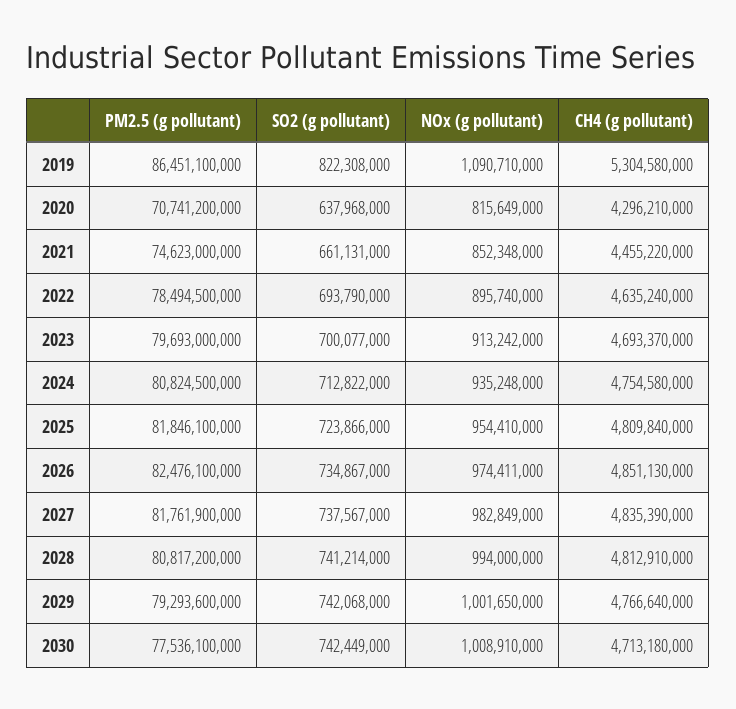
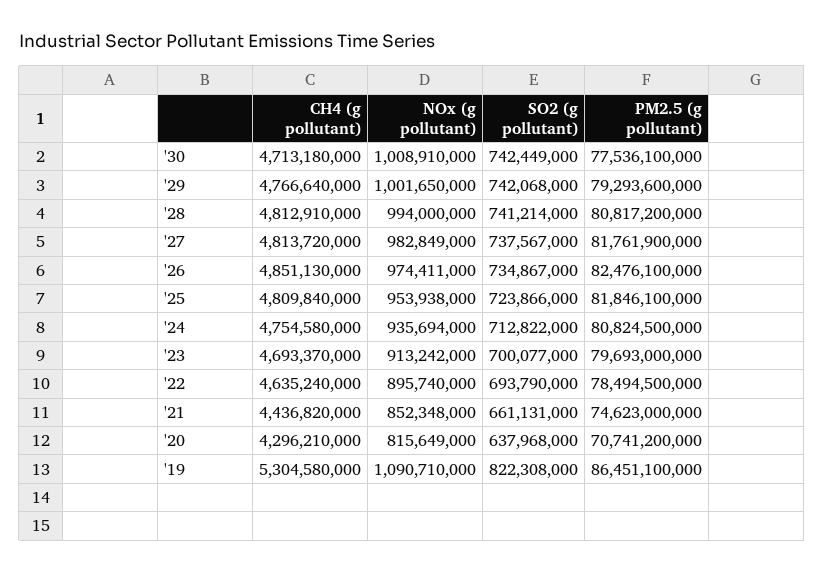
  {
    "PM2.5 (g pollutant)": {
      "2019": 86451100000,
      "2020": 70741200000,
      "2021": 74623000000,
      "2022": 78494500000,
      "2023": 79693000000,
      "2024": 80824500000,
      "2025": 81846100000,
      "2026": 82476100000,
      "2027": 81761900000,
      "2028": 80817200000,
      "2029": 79293600000,
      "2030": 77536100000
    },
    "SO2 (g pollutant)": {
      "2019": 822308000,
      "2020": 637968000,
      "2021": 661131000,
      "2022": 693790000,
      "2023": 700077000,
      "2024": 712822000,
      "2025": 723866000,
      "2026": 734867000,
      "2027": 737567000,
      "2028": 741214000,
      "2029": 742068000,
      "2030": 742449000
    },
    "NOx (g pollutant)": {
      "2019": 1090710000,
      "2020": 815649000,
      "2021": 852348000,
      "2022": 895740000,
      "2023": 913242000,
-     "2024": 935248000,
+     "2024": 935694000,
-     "2025": 954410000,
+     "2025": 953938000,
      "2026": 974411000,
      "2027": 982849000,
      "2028": 994000000,
      "2029": 1001650000,
      "2030": 1008910000
    },
    "CH4 (g pollutant)": {
      "2019": 5304580000,
      "2020": 4296210000,
-     "2021": 4455220000,
+     "2021": 4436820000,
      "2022": 4635240000,
      "2023": 4693370000,
      "2024": 4754580000,
      "2025": 4809840000,
      "2026": 4851130000,
-     "2027": 4835390000,
+     "2027": 4813720000,
      "2028": 4812910000,
      "2029": 4766640000,
      "2030": 4713180000
    }
  }

